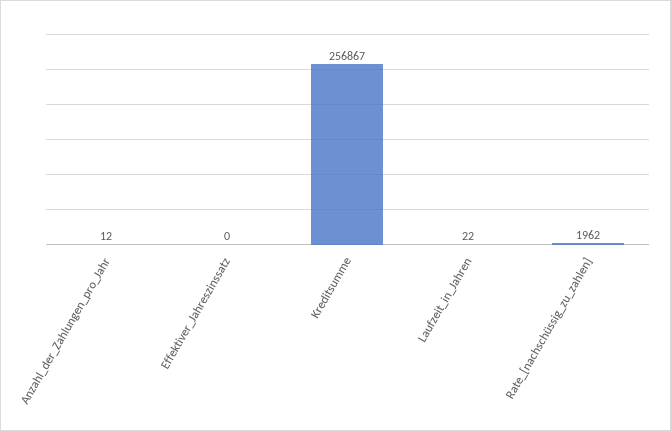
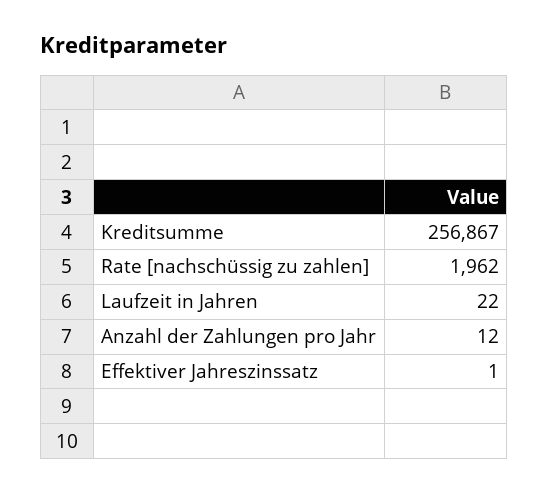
  {
    "Anzahl_der_Zahlungen_pro_Jahr": 12,
-   "Effektiver_Jahreszinssatz": 0,
+   "Effektiver_Jahreszinssatz": 1,
    "Kreditsumme": 256867,
    "Laufzeit_in_Jahren": 22,
    "Rate_[nachschüssig_zu_zahlen]": 1962
  }

